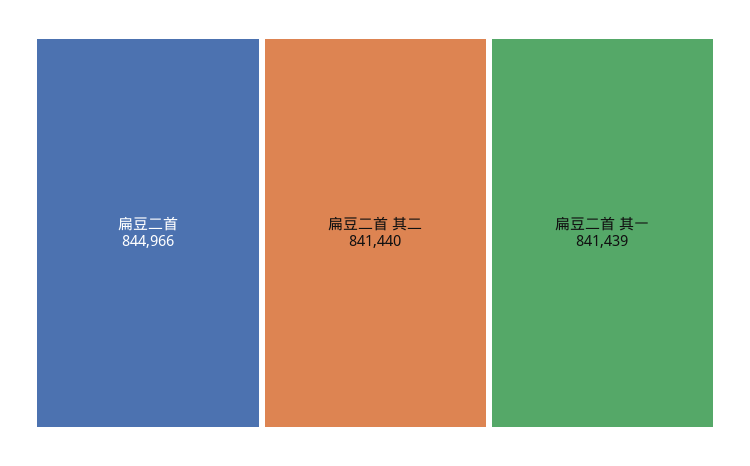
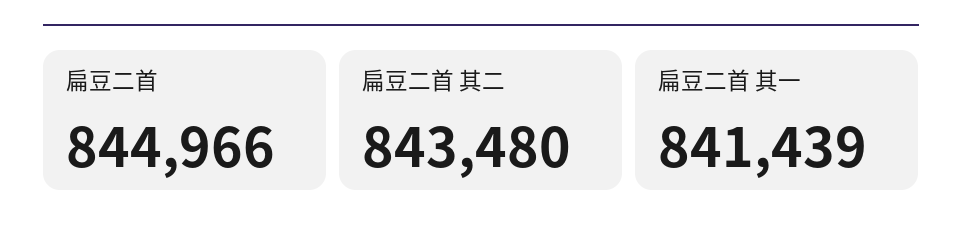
  {
    "扁豆二首": 844966,
-   "扁豆二首 其二": 841440,
+   "扁豆二首 其二": 843480,
    "扁豆二首 其一": 841439
  }

